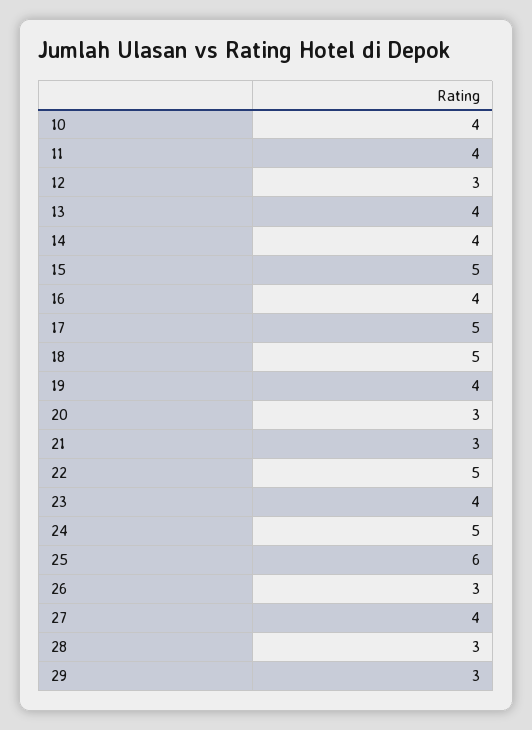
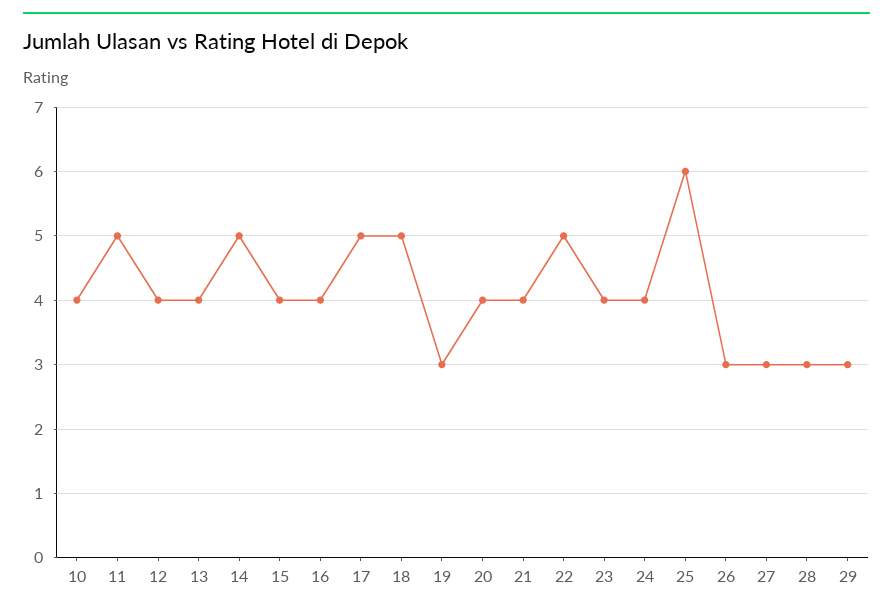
  {
    "10": 4,
-   "11": 4,
+   "11": 5,
-   "12": 3,
+   "12": 4,
    "13": 4,
-   "14": 4,
+   "14": 5,
-   "15": 5,
+   "15": 4,
    "16": 4,
    "17": 5,
    "18": 5,
-   "19": 4,
+   "19": 3,
-   "20": 3,
+   "20": 4,
-   "21": 3,
+   "21": 4,
    "22": 5,
    "23": 4,
-   "24": 5,
+   "24": 4,
    "25": 6,
    "26": 3,
-   "27": 4,
+   "27": 3,
    "28": 3,
    "29": 3
  }

